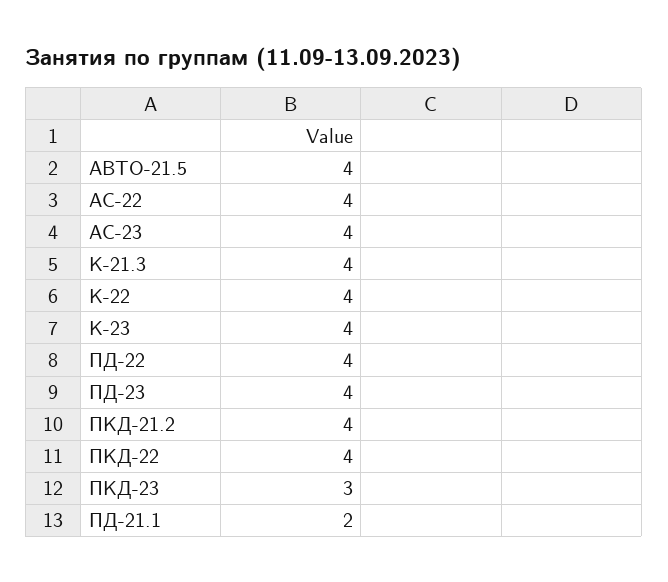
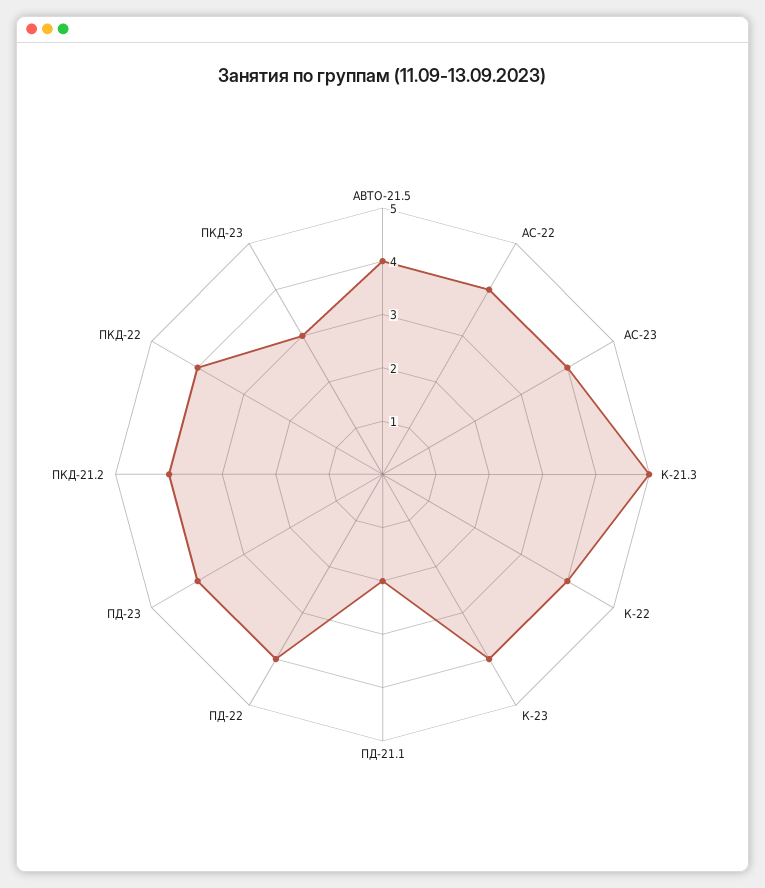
  {
    "АВТО-21.5": 4,
    "АС-22": 4,
    "АС-23": 4,
-   "К-21.3": 4,
+   "К-21.3": 5,
    "К-22": 4,
    "К-23": 4,
    "ПД-22": 4,
    "ПД-23": 4,
    "ПКД-21.2": 4,
    "ПКД-22": 4,
    "ПКД-23": 3,
    "ПД-21.1": 2
  }

